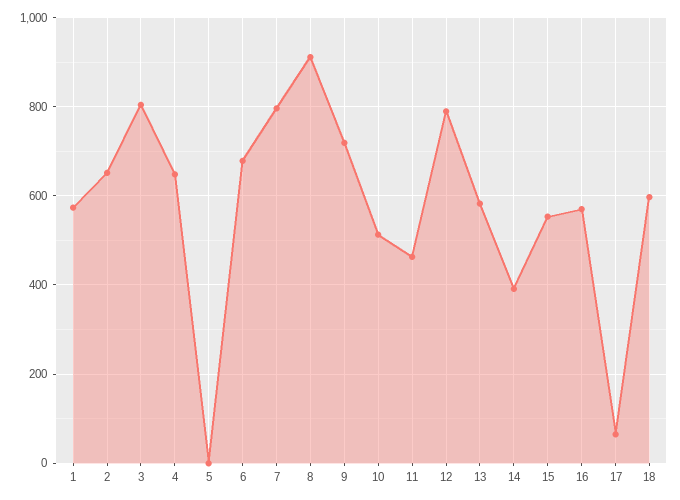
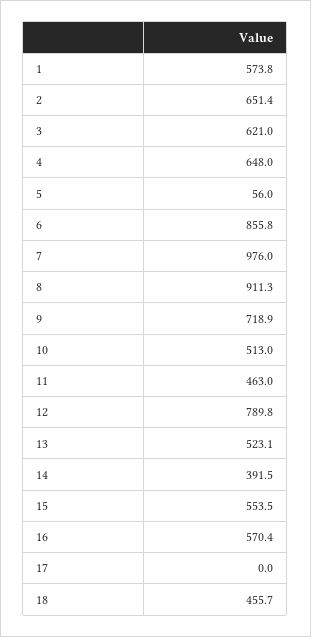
  {
    "1": 573.8,
    "2": 651.4,
-   "3": 800,
+   "3": 621,
    "4": 648,
-   "5": 0,
+   "5": 56,
-   "6": 680,
+   "6": 855.8,
-   "7": 800,
+   "7": 976,
    "8": 911.3,
    "9": 718.9,
    "10": 513,
    "11": 463,
    "12": 789.8,
-   "13": 580,
+   "13": 523.1,
    "14": 391.5,
    "15": 553.5,
    "16": 570.4,
-   "17": 60,
+   "17": 0,
-   "18": 600
+   "18": 455.7
  }

